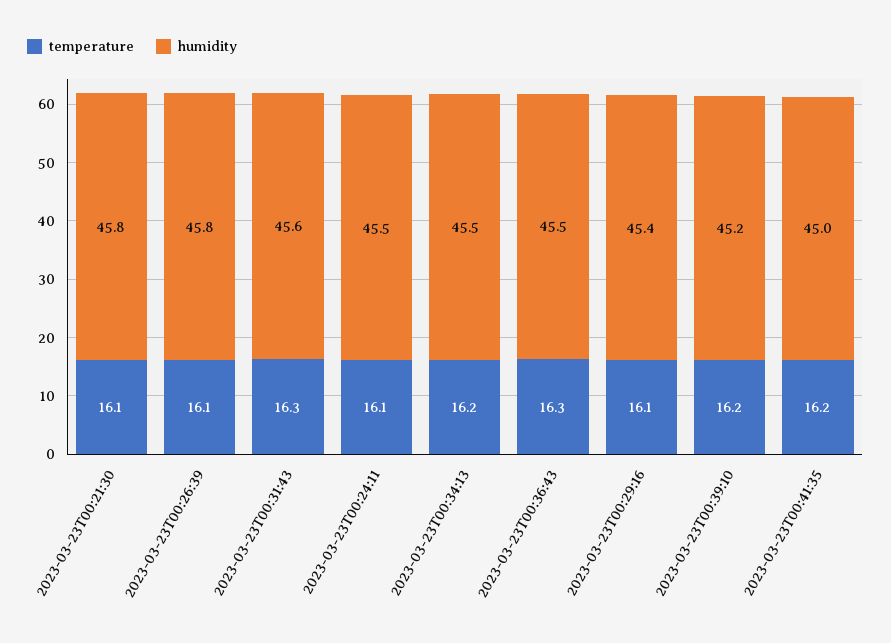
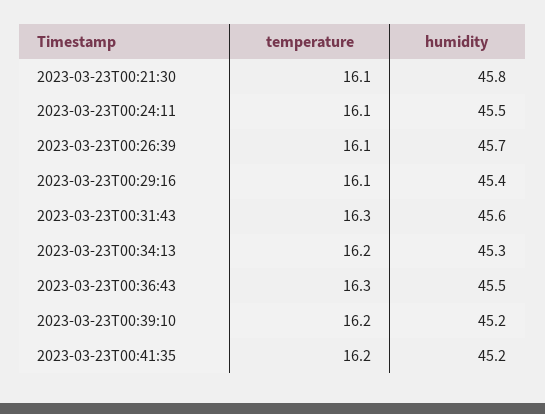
  {
    "temperature": {
      "2023-03-23T00:21:30": 16.1,
      "2023-03-23T00:26:39": 16.1,
      "2023-03-23T00:31:43": 16.3,
      "2023-03-23T00:24:11": 16.1,
      "2023-03-23T00:34:13": 16.2,
      "2023-03-23T00:36:43": 16.3,
      "2023-03-23T00:29:16": 16.1,
      "2023-03-23T00:39:10": 16.2,
      "2023-03-23T00:41:35": 16.2
    },
    "humidity": {
      "2023-03-23T00:21:30": 45.8,
-     "2023-03-23T00:26:39": 45.8,
+     "2023-03-23T00:26:39": 45.7,
      "2023-03-23T00:31:43": 45.6,
      "2023-03-23T00:24:11": 45.5,
-     "2023-03-23T00:34:13": 45.5,
+     "2023-03-23T00:34:13": 45.3,
      "2023-03-23T00:36:43": 45.5,
      "2023-03-23T00:29:16": 45.4,
      "2023-03-23T00:39:10": 45.2,
-     "2023-03-23T00:41:35": 45
+     "2023-03-23T00:41:35": 45.2
    }
  }

